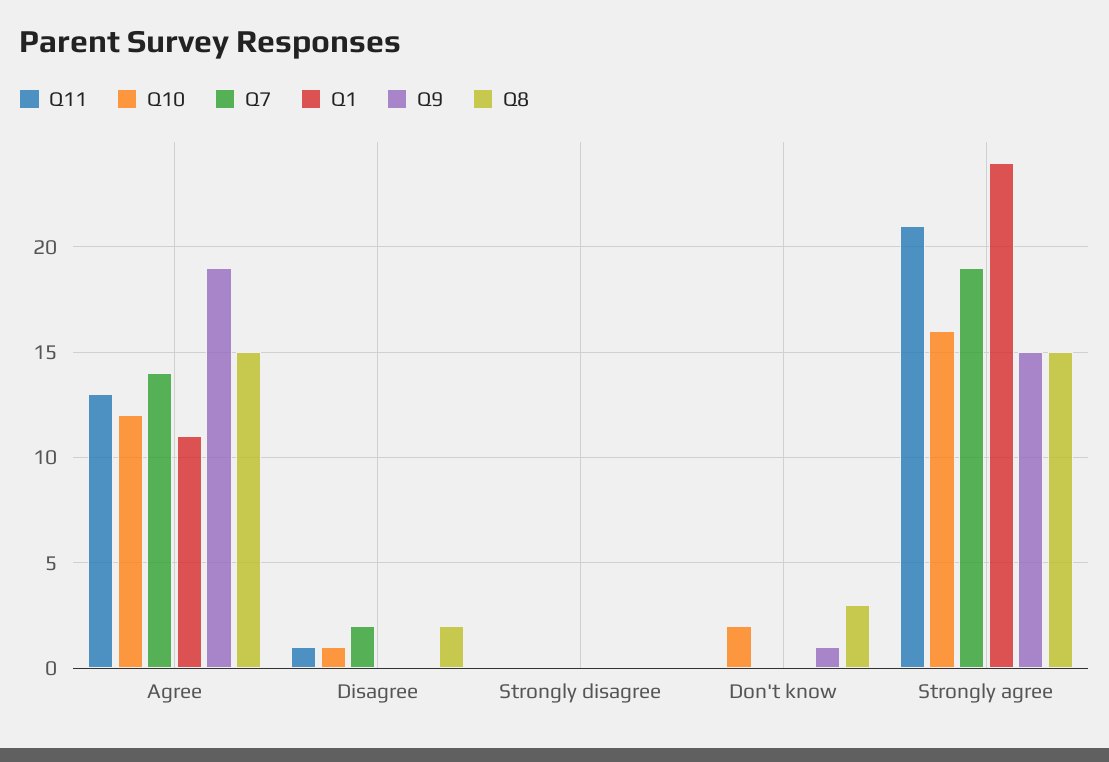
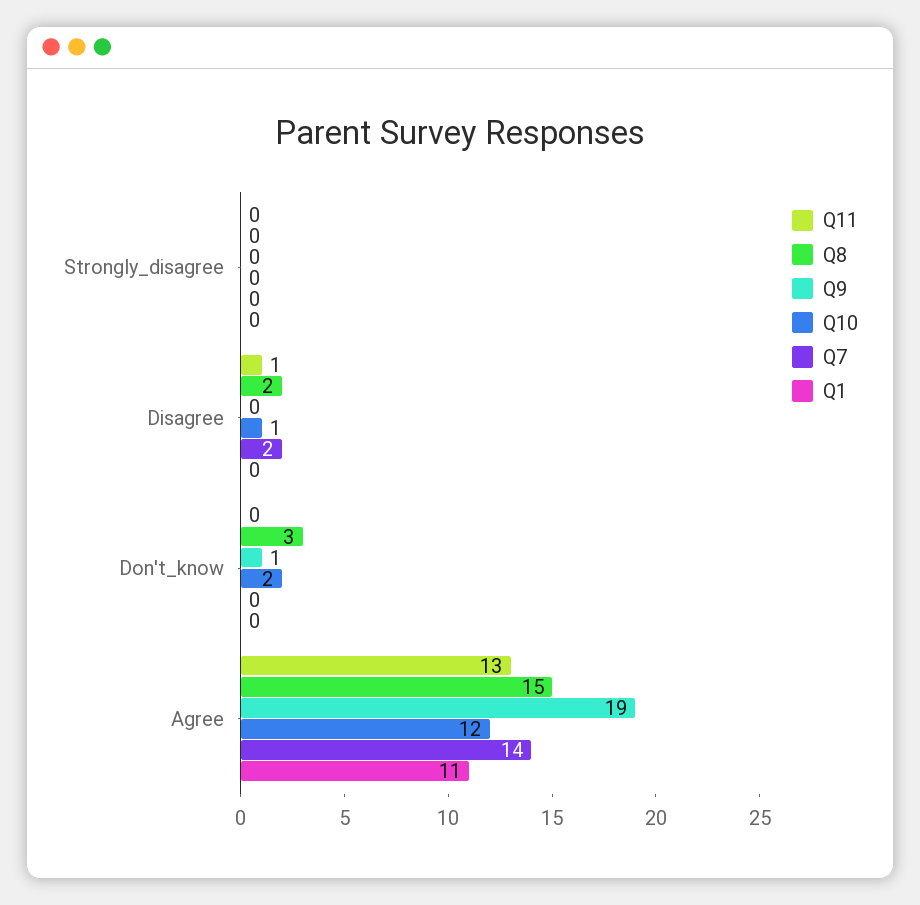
  {
    "Q11": {
      "Agree": 13,
      "Disagree": 1,
      "Strongly disagree": 0,
-     "Don't know": 0,
+     "Don't know": 0
-     "Strongly agree": 21
    },
    "Q10": {
      "Agree": 12,
      "Disagree": 1,
      "Strongly disagree": 0,
-     "Don't know": 2,
+     "Don't know": 2
-     "Strongly agree": 16
    },
    "Q7": {
      "Agree": 14,
      "Disagree": 2,
      "Strongly disagree": 0,
-     "Don't know": 0,
+     "Don't know": 0
-     "Strongly agree": 19
    },
    "Q1": {
      "Agree": 11,
      "Disagree": 0,
      "Strongly disagree": 0,
-     "Don't know": 0,
+     "Don't know": 0
-     "Strongly agree": 24
    },
    "Q9": {
      "Agree": 19,
      "Disagree": 0,
      "Strongly disagree": 0,
-     "Don't know": 1,
+     "Don't know": 1
-     "Strongly agree": 15
    },
    "Q8": {
      "Agree": 15,
      "Disagree": 2,
      "Strongly disagree": 0,
-     "Don't know": 3,
+     "Don't know": 3
-     "Strongly agree": 15
    }
  }

